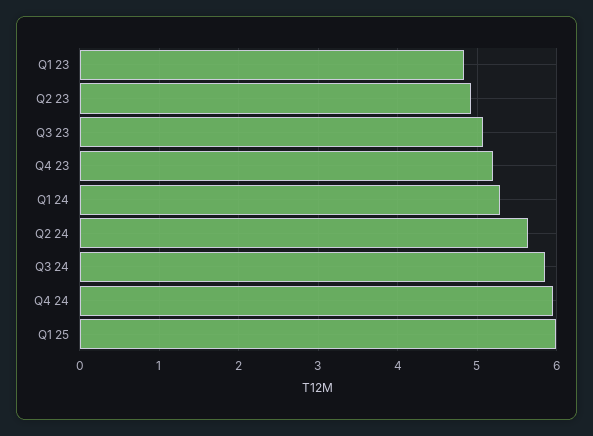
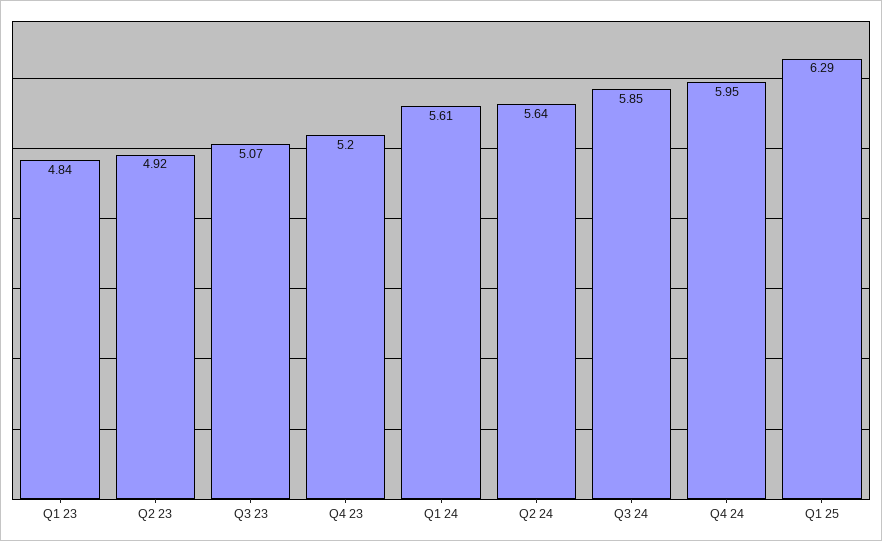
  {
    "Q1 23": 4.84,
    "Q2 23": 4.92,
    "Q3 23": 5.07,
    "Q4 23": 5.2,
-   "Q1 24": 5.3,
+   "Q1 24": 5.61,
    "Q2 24": 5.64,
    "Q3 24": 5.85,
    "Q4 24": 5.95,
-   "Q1 25": 6
+   "Q1 25": 6.29
  }

